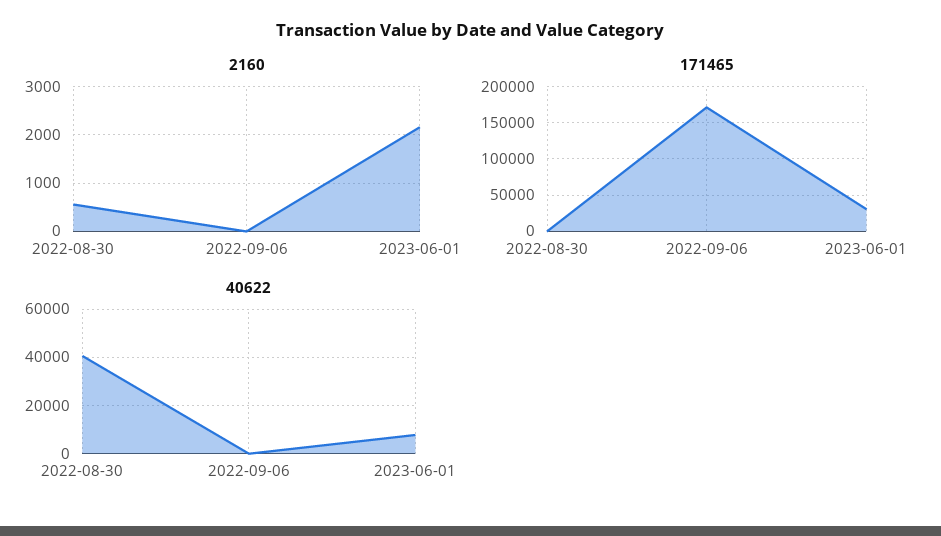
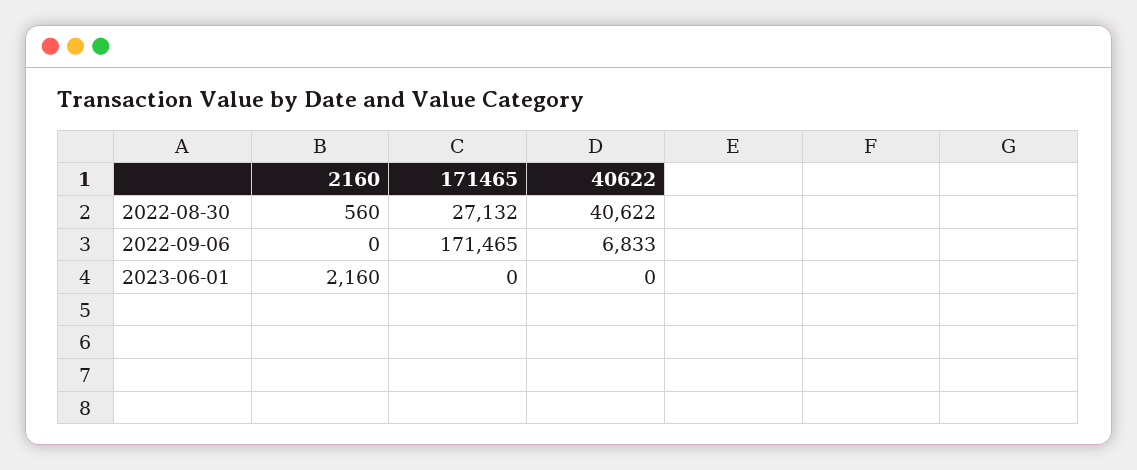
  {
    "2160": {
      "2022-08-30": 560,
      "2022-09-06": 0,
      "2023-06-01": 2160
    },
    "171465": {
-     "2022-08-30": 0,
+     "2022-08-30": 27132,
      "2022-09-06": 171465,
-     "2023-06-01": 30000
+     "2023-06-01": 0
    },
    "40622": {
      "2022-08-30": 40622,
-     "2022-09-06": 0,
+     "2022-09-06": 6833,
-     "2023-06-01": 7500
+     "2023-06-01": 0
    }
  }

